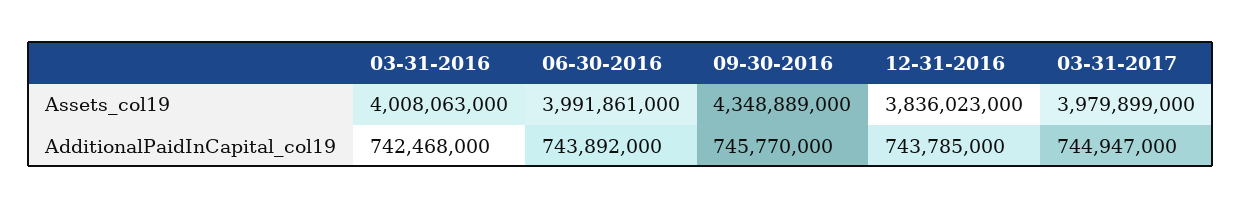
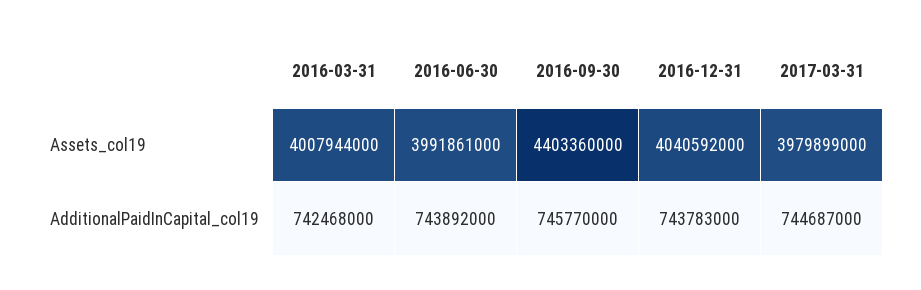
  {
    "03-31-2016": {
-     "Assets_col19": 4008063000,
+     "Assets_col19": 4007944000,
      "AdditionalPaidInCapital_col19": 742468000
    },
    "06-30-2016": {
      "Assets_col19": 3991861000,
      "AdditionalPaidInCapital_col19": 743892000
    },
    "09-30-2016": {
-     "Assets_col19": 4348889000,
+     "Assets_col19": 4403360000,
      "AdditionalPaidInCapital_col19": 745770000
    },
    "12-31-2016": {
-     "Assets_col19": 3836023000,
+     "Assets_col19": 4040592000,
-     "AdditionalPaidInCapital_col19": 743785000
+     "AdditionalPaidInCapital_col19": 743783000
    },
    "03-31-2017": {
      "Assets_col19": 3979899000,
-     "AdditionalPaidInCapital_col19": 744947000
+     "AdditionalPaidInCapital_col19": 744687000
    }
  }

